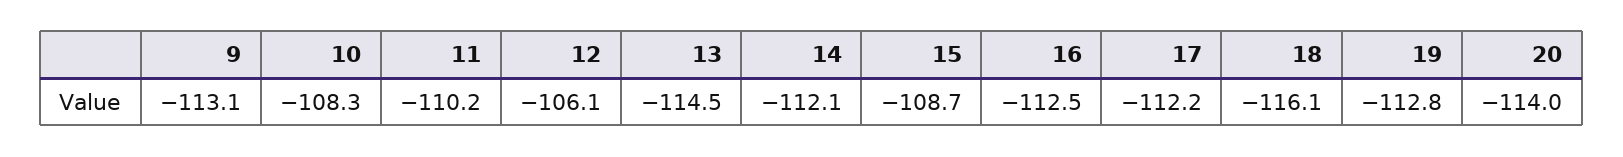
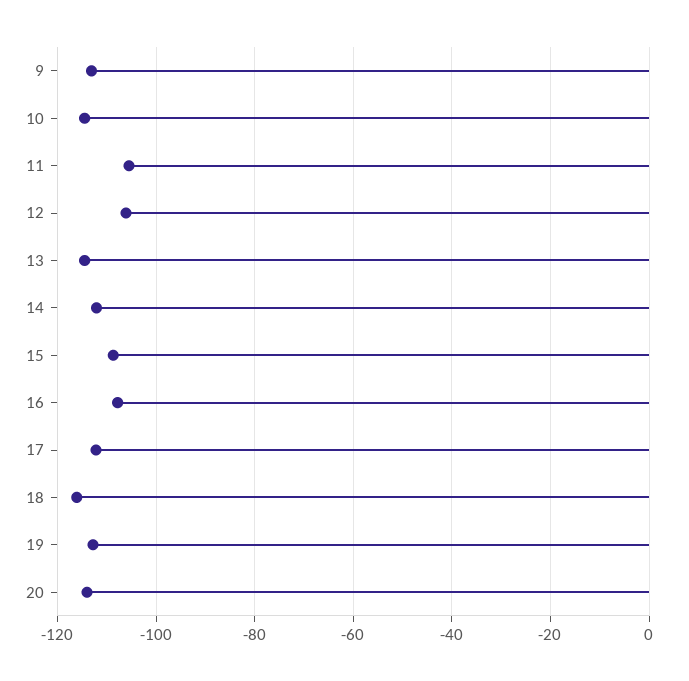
  {
    "9": -113.1,
-   "10": -108.3,
+   "10": -114,
-   "11": -110.2,
+   "11": -106,
    "12": -106.1,
    "13": -114.5,
    "14": -112.1,
    "15": -108.7,
-   "16": -112.5,
+   "16": -108,
    "17": -112.2,
    "18": -116.1,
    "19": -112.8,
    "20": -114
  }

